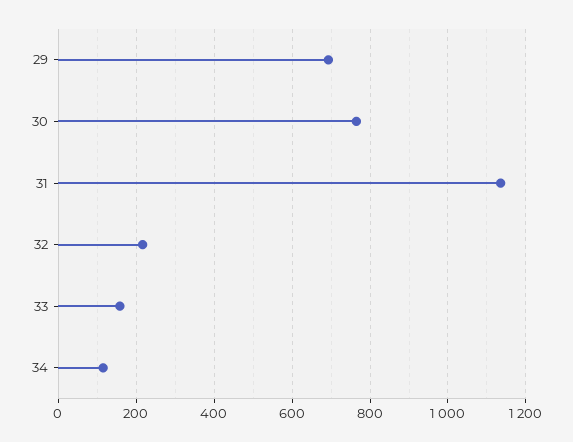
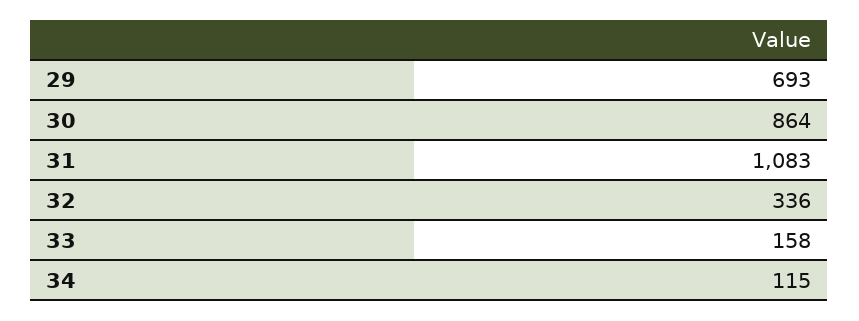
  {
    "29": 693,
-   "30": 760,
+   "30": 864,
-   "31": 1140,
+   "31": 1083,
-   "32": 220,
+   "32": 336,
    "33": 158,
    "34": 115
  }

